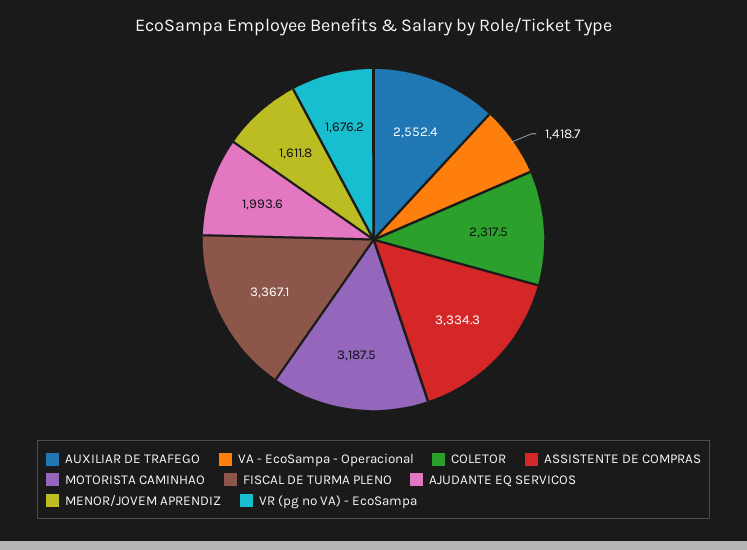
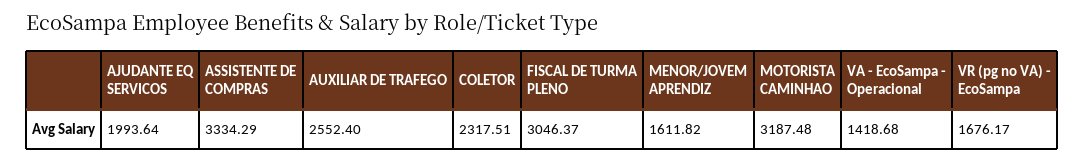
  {
    "AUXILIAR DE TRAFEGO": 2552.4,
    "VA - EcoSampa - Operacional": 1418.68,
    "COLETOR": 2317.51,
    "ASSISTENTE DE COMPRAS": 3334.29,
    "MOTORISTA CAMINHAO": 3187.48,
-   "FISCAL DE TURMA PLENO": 3367.1,
+   "FISCAL DE TURMA PLENO": 3046.37,
    "AJUDANTE EQ SERVICOS": 1993.64,
    "MENOR/JOVEM APRENDIZ": 1611.82,
    "VR (pg no VA) - EcoSampa": 1676.17
  }

